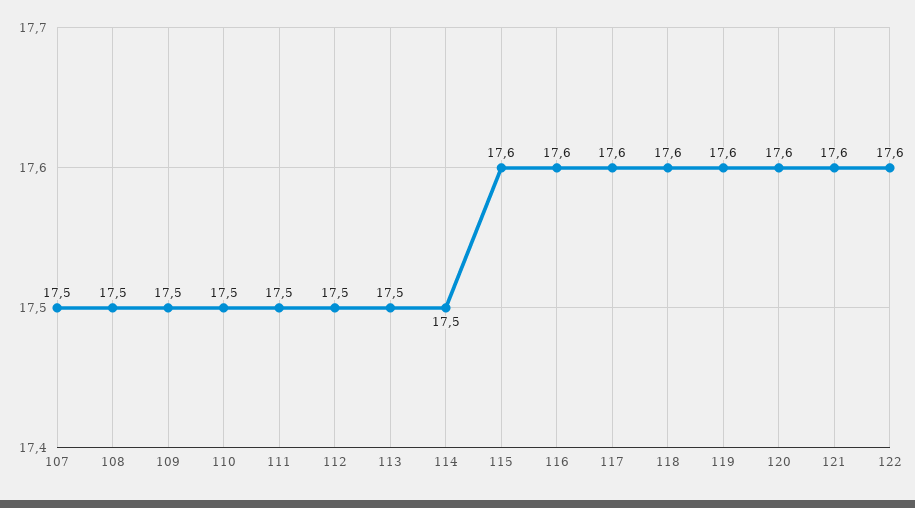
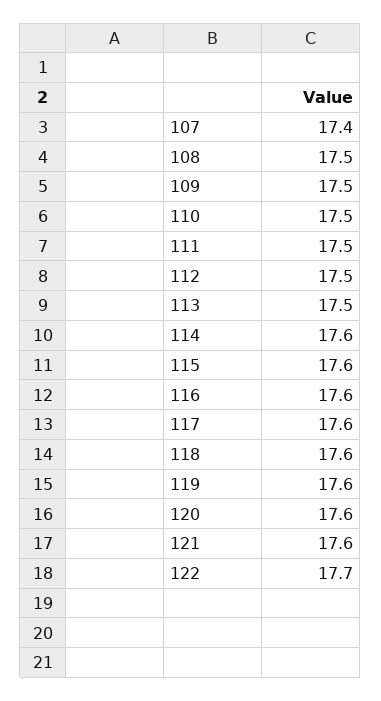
  {
-   "107": 17.5,
+   "107": 17.4,
    "108": 17.5,
    "109": 17.5,
    "110": 17.5,
    "111": 17.5,
    "112": 17.5,
    "113": 17.5,
-   "114": 17.5,
+   "114": 17.6,
    "115": 17.6,
    "116": 17.6,
    "117": 17.6,
    "118": 17.6,
    "119": 17.6,
    "120": 17.6,
    "121": 17.6,
-   "122": 17.6
+   "122": 17.7
  }

